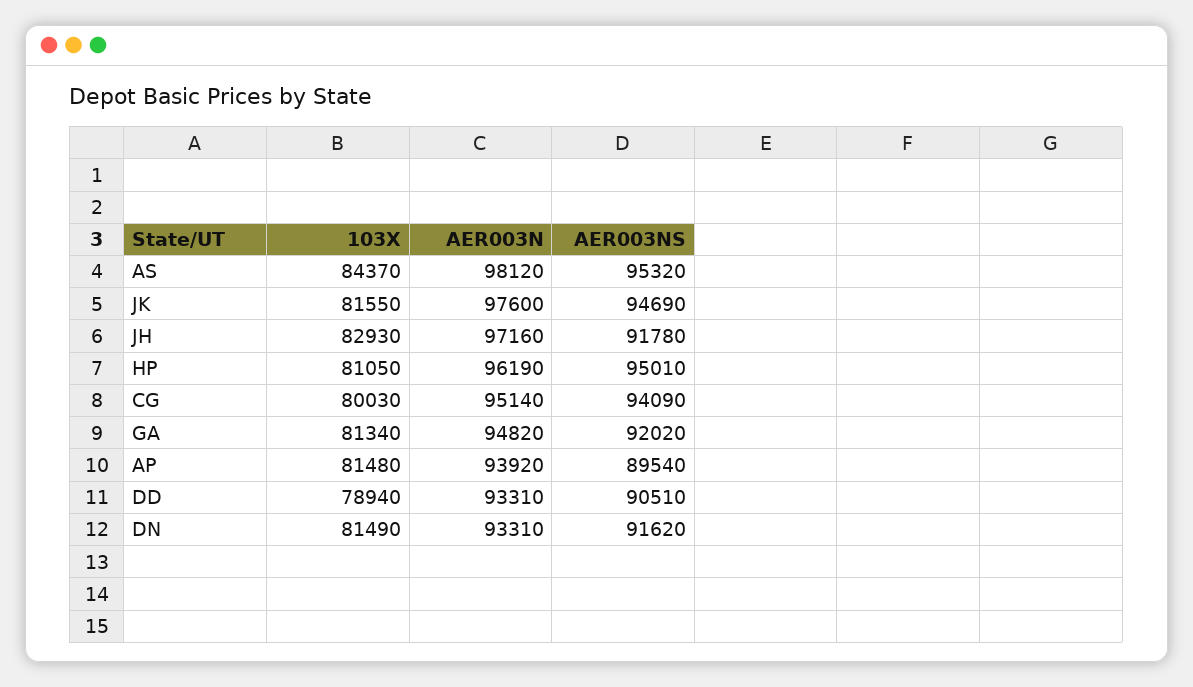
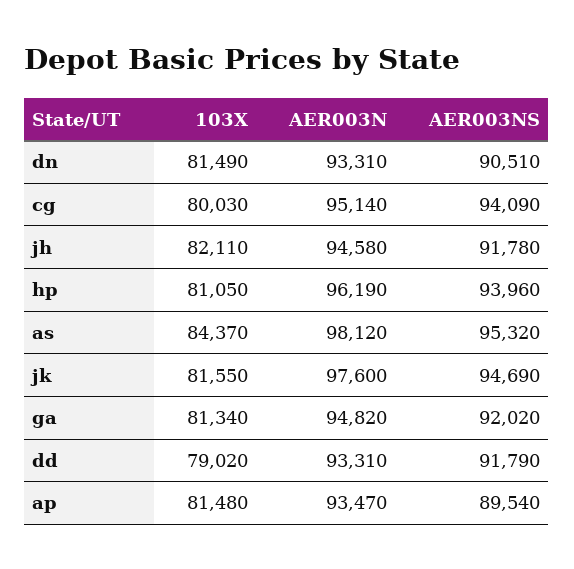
  {
    "103X": {
      "AS": 84370,
      "JK": 81550,
-     "JH": 82930,
+     "JH": 82110,
      "HP": 81050,
      "CG": 80030,
      "GA": 81340,
      "AP": 81480,
-     "DD": 78940,
+     "DD": 79020,
      "DN": 81490
    },
    "AER003N": {
      "AS": 98120,
      "JK": 97600,
-     "JH": 97160,
+     "JH": 94580,
      "HP": 96190,
      "CG": 95140,
      "GA": 94820,
-     "AP": 93920,
+     "AP": 93470,
      "DD": 93310,
      "DN": 93310
    },
    "AER003NS": {
      "AS": 95320,
      "JK": 94690,
      "JH": 91780,
-     "HP": 95010,
+     "HP": 93960,
      "CG": 94090,
      "GA": 92020,
      "AP": 89540,
-     "DD": 90510,
+     "DD": 91790,
-     "DN": 91620
+     "DN": 90510
    }
  }

